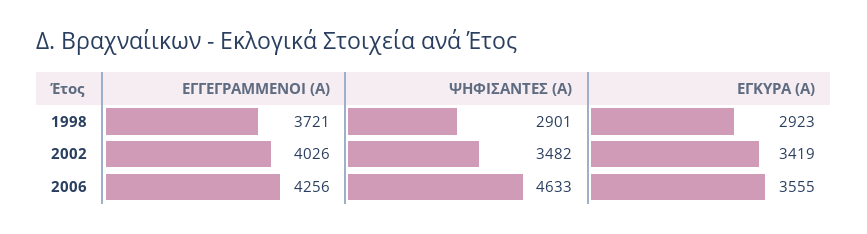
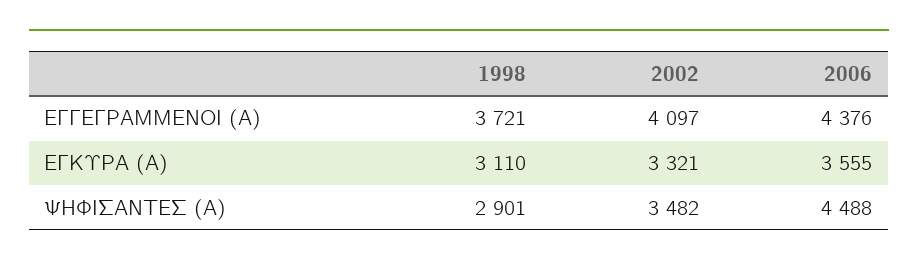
  {
    "ΕΓΓΕΓΡΑΜΜΕΝΟΙ (Α)": {
      "1998": 3721,
-     "2002": 4026,
+     "2002": 4097,
-     "2006": 4256
+     "2006": 4376
    },
    "ΨΗΦΙΣΑΝΤΕΣ (Α)": {
      "1998": 2901,
      "2002": 3482,
-     "2006": 4633
+     "2006": 4488
    },
    "ΕΓΚΥΡΑ (Α)": {
-     "1998": 2923,
+     "1998": 3110,
-     "2002": 3419,
+     "2002": 3321,
      "2006": 3555
    }
  }

